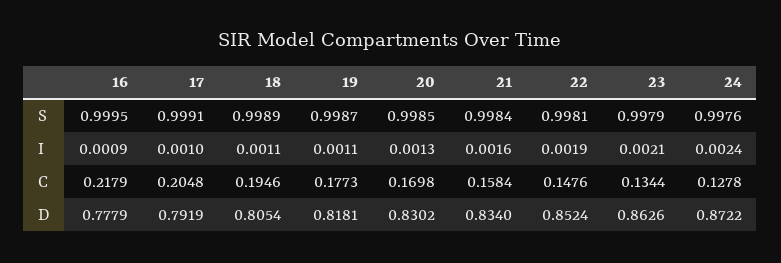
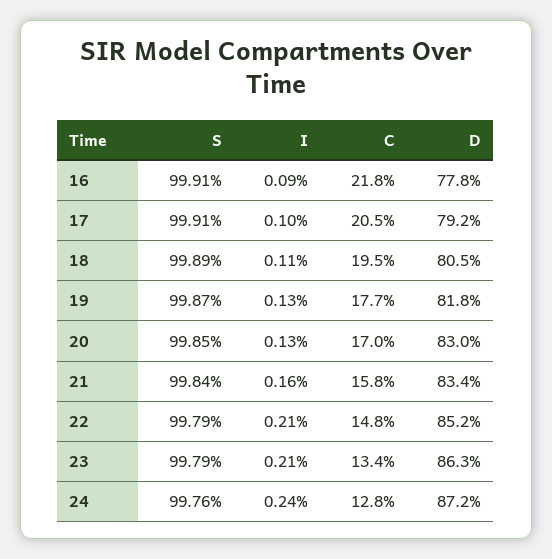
  {
    "16": {
-     "S": 0.9995,
+     "S": 0.9991,
      "I": 0.0009,
      "C": 0.2179,
      "D": 0.7779
    },
    "17": {
      "S": 0.9991,
      "I": 0.001,
      "C": 0.2048,
      "D": 0.7919
    },
    "18": {
      "S": 0.9989,
      "I": 0.0011,
      "C": 0.1946,
      "D": 0.8054
    },
    "19": {
      "S": 0.9987,
-     "I": 0.0011,
+     "I": 0.0013,
      "C": 0.1773,
      "D": 0.8181
    },
    "20": {
      "S": 0.9985,
      "I": 0.0013,
      "C": 0.1698,
      "D": 0.8302
    },
    "21": {
      "S": 0.9984,
      "I": 0.0016,
      "C": 0.1584,
      "D": 0.834
    },
    "22": {
-     "S": 0.9981,
+     "S": 0.9979,
-     "I": 0.0019,
+     "I": 0.0021,
      "C": 0.1476,
      "D": 0.8524
    },
    "23": {
      "S": 0.9979,
      "I": 0.0021,
      "C": 0.1344,
      "D": 0.8626
    },
    "24": {
      "S": 0.9976,
      "I": 0.0024,
      "C": 0.1278,
      "D": 0.8722
    }
  }

